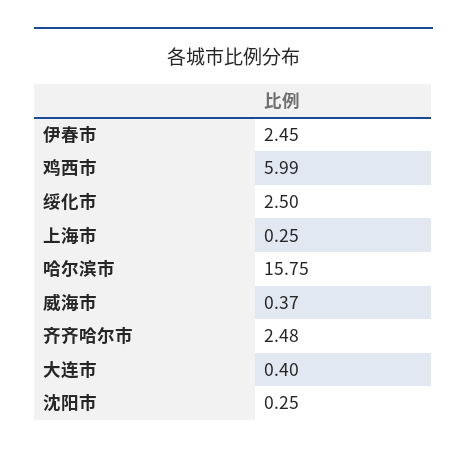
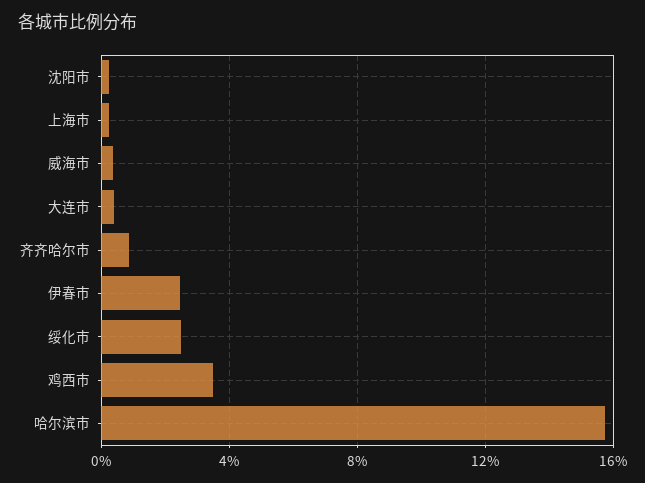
  {
    "伊春市": 2.45,
-   "鸡西市": 5.99,
+   "鸡西市": 3.5,
    "绥化市": 2.5,
    "上海市": 0.25,
    "哈尔滨市": 15.75,
    "威海市": 0.37,
-   "齐齐哈尔市": 2.48,
+   "齐齐哈尔市": 1,
    "大连市": 0.4,
    "沈阳市": 0.25
  }

